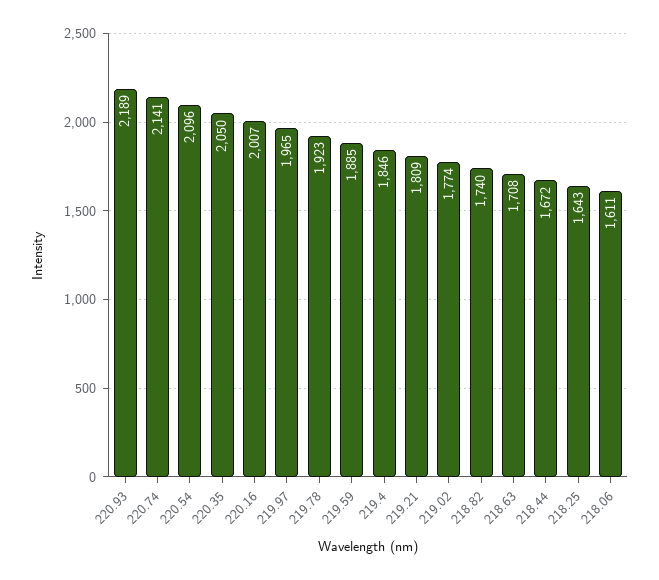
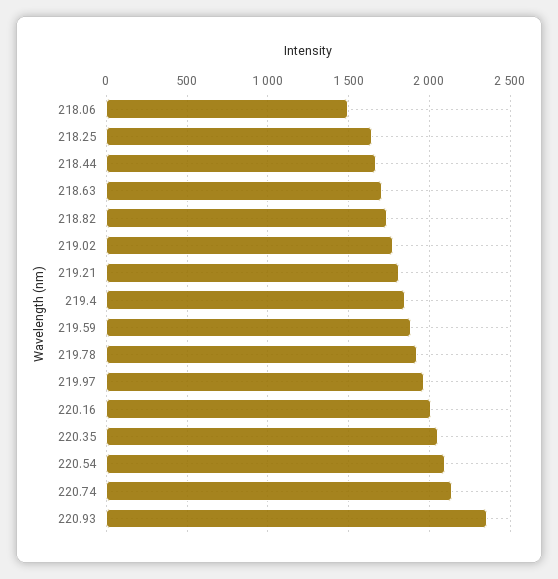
  {
-   "220.93": 2189,
+   "220.93": 2350,
    "220.74": 2141,
    "220.54": 2096,
    "220.35": 2050,
    "220.16": 2007,
    "219.97": 1965,
    "219.78": 1923,
    "219.59": 1885,
    "219.4": 1846,
    "219.21": 1809,
    "219.02": 1774,
    "218.82": 1740,
    "218.63": 1708,
    "218.44": 1672,
    "218.25": 1643,
-   "218.06": 1611
+   "218.06": 1500
  }

